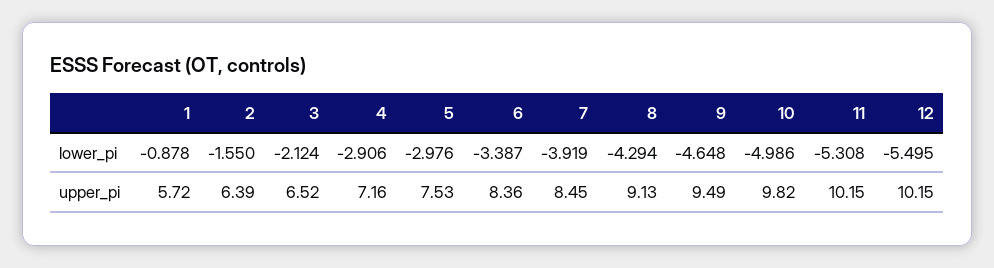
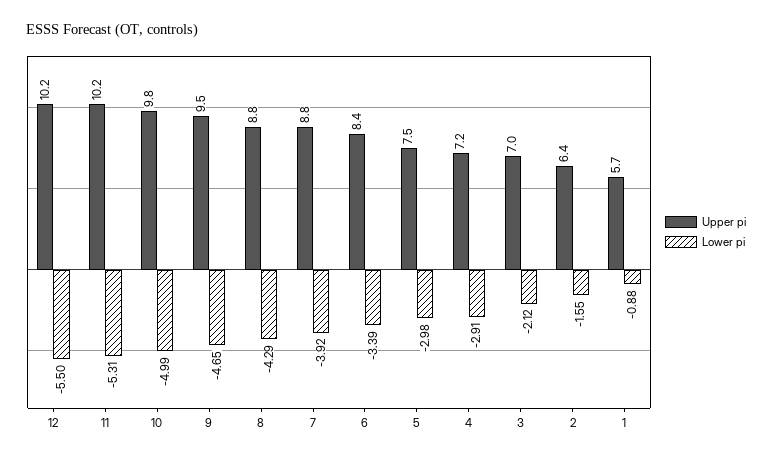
  {
    "lower_pi": {
      "1": -0.878,
      "2": -1.55,
      "3": -2.124,
      "4": -2.906,
      "5": -2.976,
      "6": -3.387,
      "7": -3.919,
      "8": -4.294,
      "9": -4.648,
      "10": -4.986,
      "11": -5.308,
      "12": -5.495
    },
    "upper_pi": {
      "1": 5.72,
      "2": 6.39,
-     "3": 6.52,
+     "3": 7,
      "4": 7.16,
      "5": 7.53,
      "6": 8.36,
-     "7": 8.45,
+     "7": 8.8,
-     "8": 9.13,
+     "8": 8.8,
      "9": 9.49,
      "10": 9.82,
      "11": 10.15,
      "12": 10.15
    }
  }

